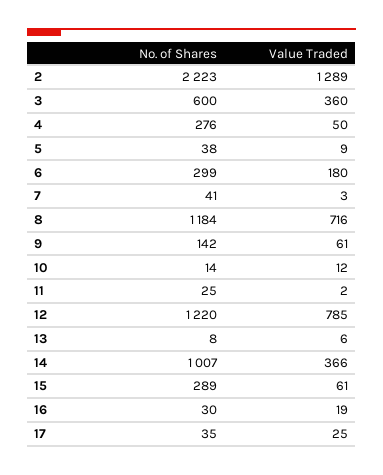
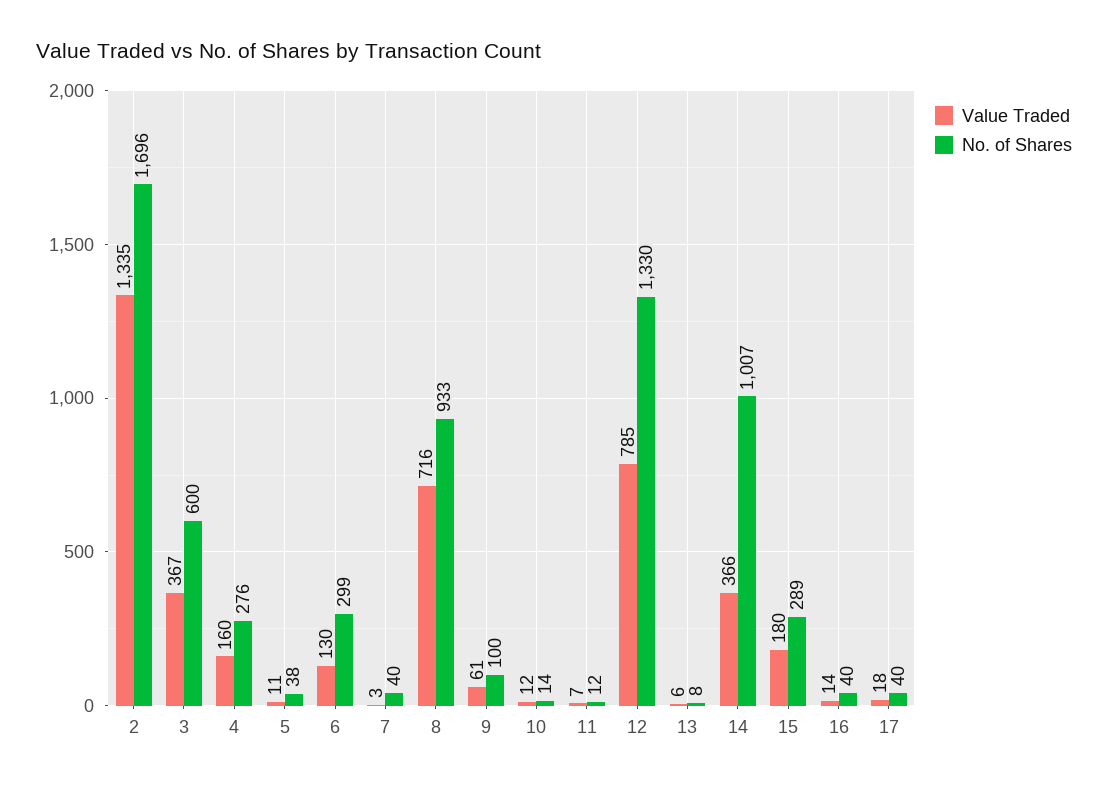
  {
    "No. of Shares": {
-     "2": 2223,
+     "2": 1696,
      "3": 600,
      "4": 276,
      "5": 38,
      "6": 299,
-     "7": 41,
+     "7": 40,
-     "8": 1184,
+     "8": 933,
-     "9": 142,
+     "9": 100,
      "10": 14,
-     "11": 25,
+     "11": 12,
-     "12": 1220,
+     "12": 1330,
      "13": 8,
      "14": 1007,
      "15": 289,
-     "16": 30,
+     "16": 40,
-     "17": 35
+     "17": 40
    },
    "Value Traded": {
-     "2": 1289,
+     "2": 1335,
-     "3": 360,
+     "3": 367,
-     "4": 50,
+     "4": 160,
-     "5": 9,
+     "5": 11,
-     "6": 180,
+     "6": 130,
      "7": 3,
      "8": 716,
      "9": 61,
      "10": 12,
-     "11": 2,
+     "11": 7,
      "12": 785,
      "13": 6,
      "14": 366,
-     "15": 61,
+     "15": 180,
-     "16": 19,
+     "16": 14,
-     "17": 25
+     "17": 18
    }
  }

